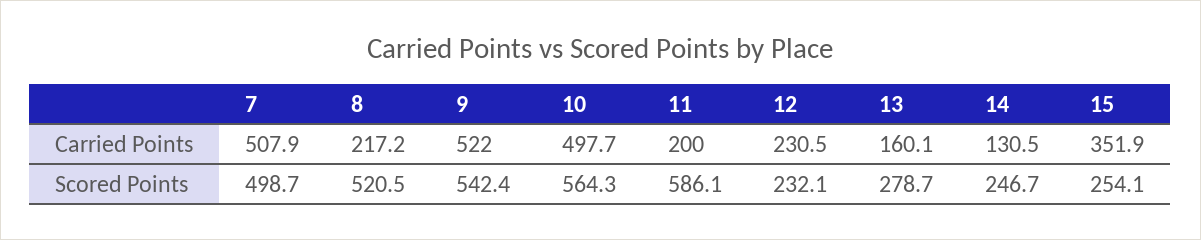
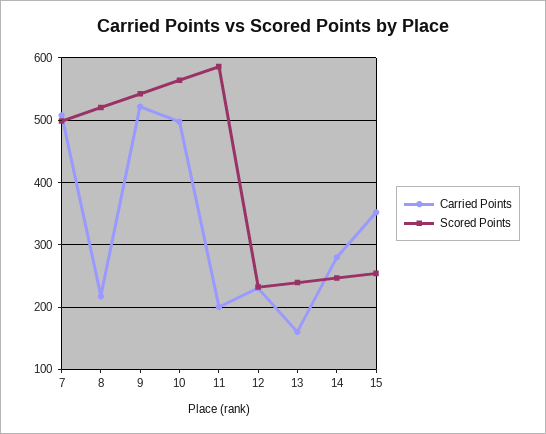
  {
    "Carried Points": {
      "7": 507.9,
      "8": 217.2,
      "9": 522,
      "10": 497.7,
      "11": 200,
      "12": 230.5,
      "13": 160.1,
-     "14": 130.5,
+     "14": 280,
      "15": 351.9
    },
    "Scored Points": {
      "7": 498.7,
      "8": 520.5,
      "9": 542.4,
      "10": 564.3,
      "11": 586.1,
      "12": 232.1,
-     "13": 278.7,
+     "13": 240,
      "14": 246.7,
      "15": 254.1
    }
  }

